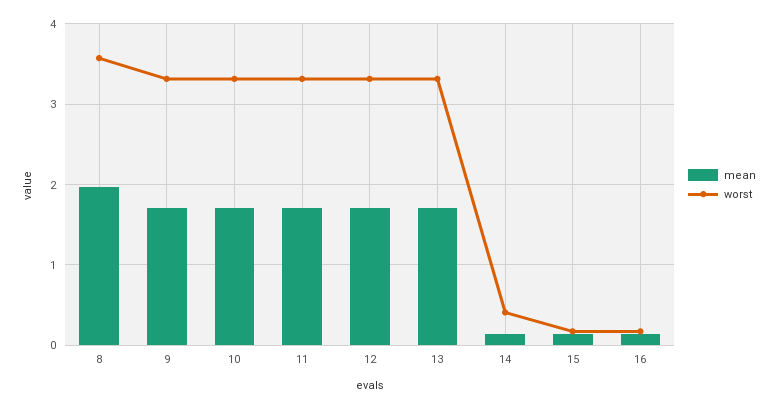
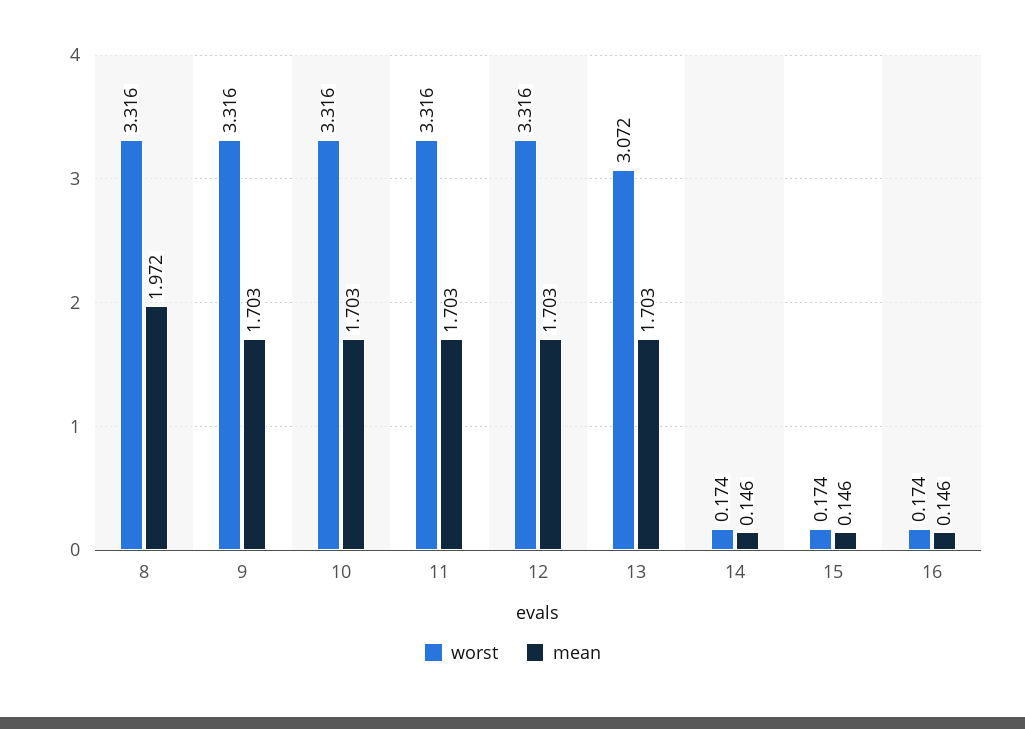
  {
    "mean": {
      "8": 1.972,
      "9": 1.703,
      "10": 1.703,
      "11": 1.703,
      "12": 1.703,
      "13": 1.703,
      "14": 0.146,
      "15": 0.146,
      "16": 0.146
    },
    "worst": {
-     "8": 3.6,
+     "8": 3.316,
      "9": 3.316,
      "10": 3.316,
      "11": 3.316,
      "12": 3.316,
-     "13": 3.3,
+     "13": 3.072,
-     "14": 0.4,
+     "14": 0.174,
      "15": 0.174,
      "16": 0.174
    }
  }

